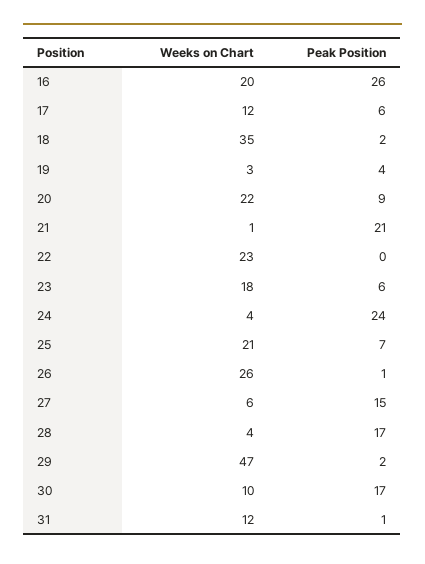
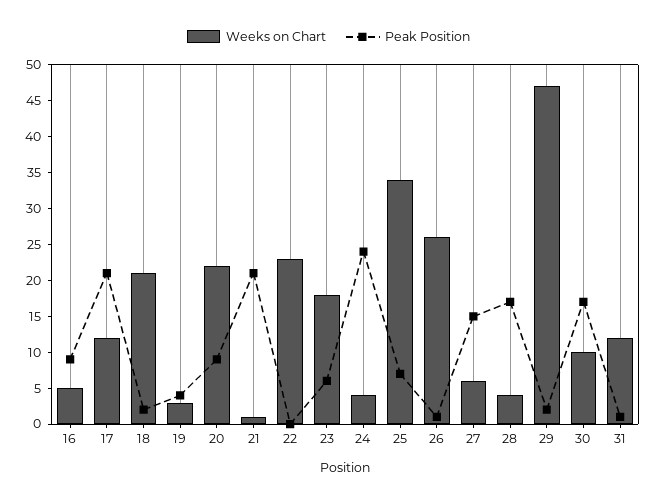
  {
    "Weeks on Chart": {
-     "16": 20,
+     "16": 5,
      "17": 12,
-     "18": 35,
+     "18": 20,
      "19": 3,
      "20": 22,
      "21": 1,
      "22": 23,
      "23": 18,
      "24": 4,
-     "25": 21,
+     "25": 35,
      "26": 26,
      "27": 6,
      "28": 4,
      "29": 47,
      "30": 10,
      "31": 12
    },
    "Peak Position": {
-     "16": 26,
+     "16": 10,
-     "17": 6,
+     "17": 20,
      "18": 2,
      "19": 4,
      "20": 9,
      "21": 21,
      "22": 0,
      "23": 6,
      "24": 24,
      "25": 7,
      "26": 1,
      "27": 15,
      "28": 17,
      "29": 2,
      "30": 17,
      "31": 1
    }
  }

